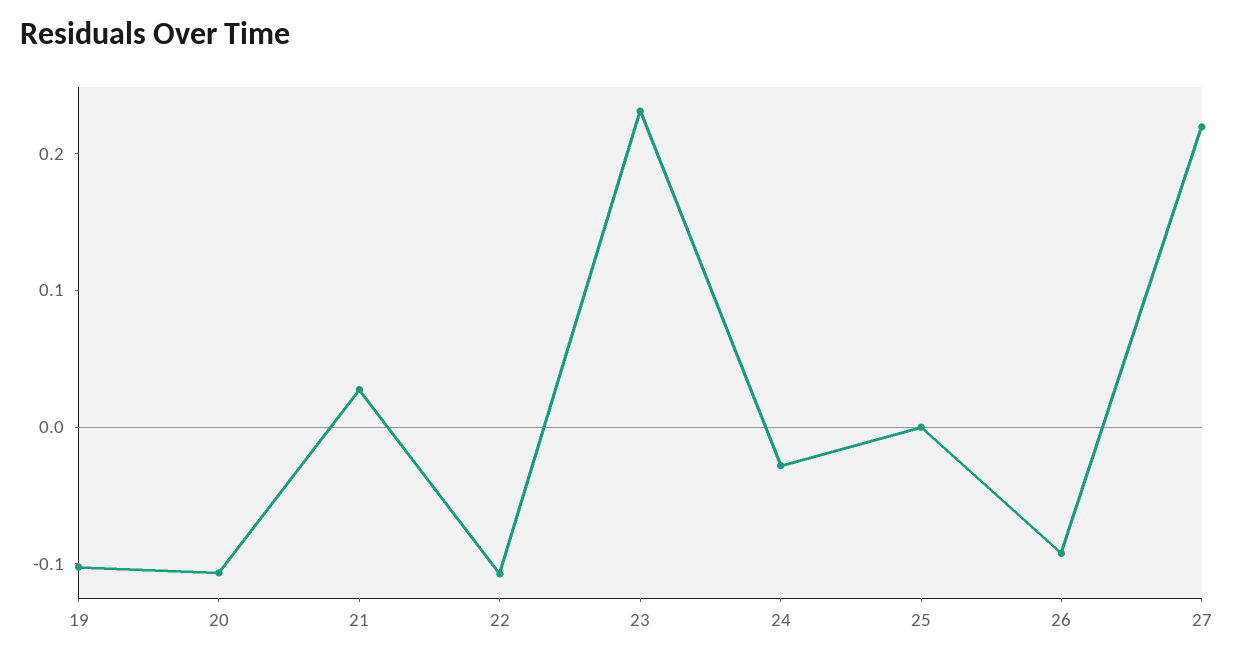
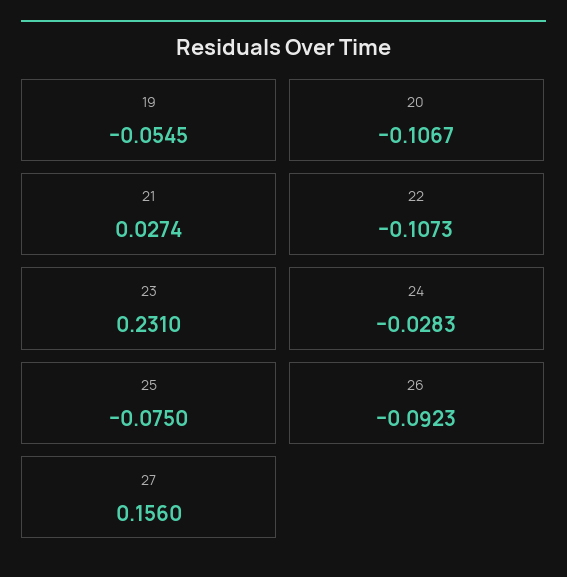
  {
-   "19": -0.1,
+   "19": -0.0545,
    "20": -0.1067,
    "21": 0.0274,
    "22": -0.1073,
    "23": 0.231,
    "24": -0.0283,
-   "25": 0,
+   "25": -0.075,
    "26": -0.0923,
-   "27": 0.22
+   "27": 0.156
  }

